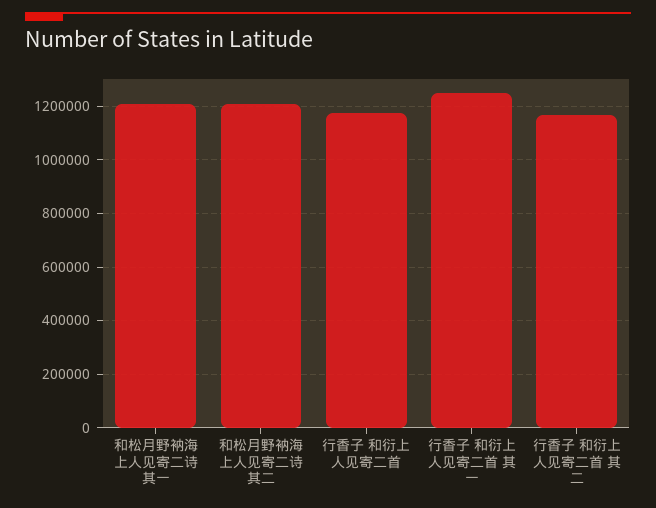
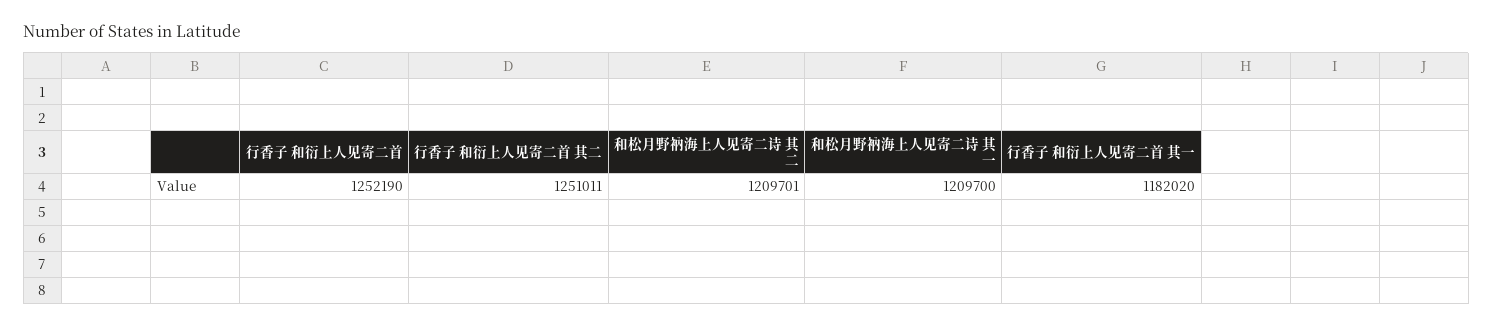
  {
    "和松月野衲海上人见寄二诗 其一": 1209700,
    "和松月野衲海上人见寄二诗 其二": 1209701,
-   "行香子 和衍上人见寄二首": 1175000,
+   "行香子 和衍上人见寄二首": 1252190,
-   "行香子 和衍上人见寄二首 其一": 1250000,
+   "行香子 和衍上人见寄二首 其一": 1182020,
-   "行香子 和衍上人见寄二首 其二": 1175000
+   "行香子 和衍上人见寄二首 其二": 1251011
  }

